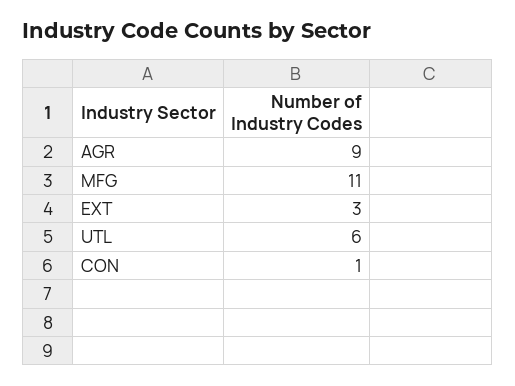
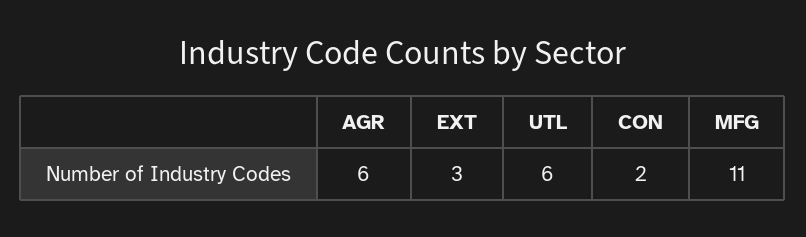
  {
-   "AGR": 9,
+   "AGR": 6,
    "MFG": 11,
    "EXT": 3,
    "UTL": 6,
-   "CON": 1
+   "CON": 2
  }

